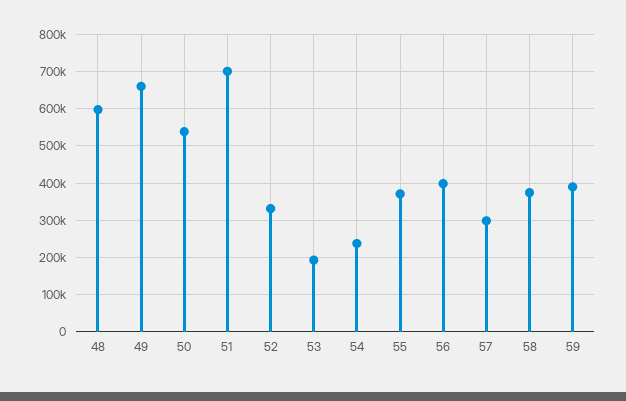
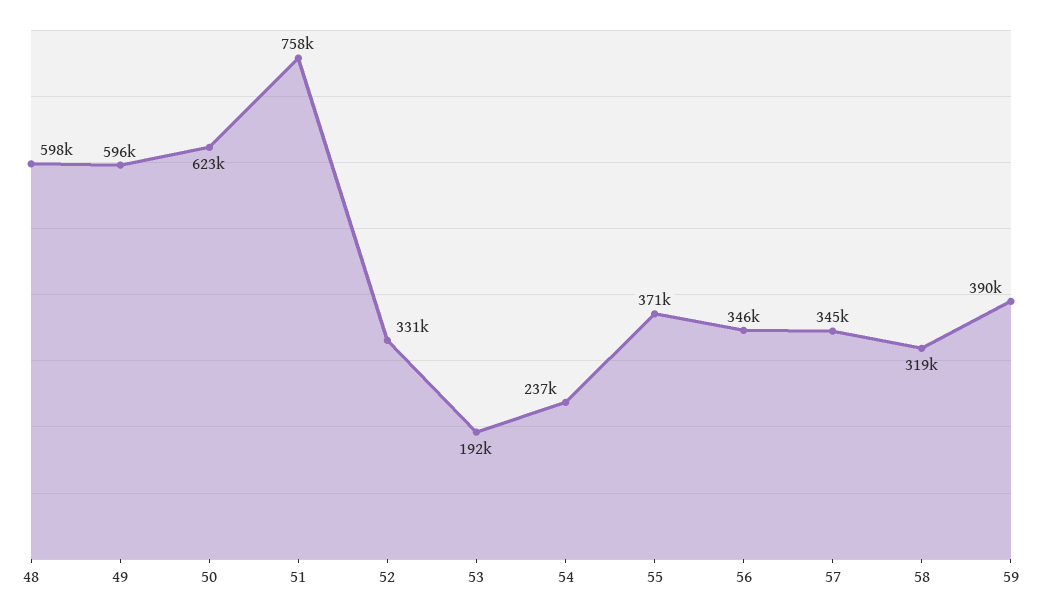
  {
    "48": 598000,
-   "49": 660000,
+   "49": 596000,
-   "50": 540000,
+   "50": 623000,
-   "51": 700000,
+   "51": 758000,
    "52": 331000,
    "53": 192000,
    "54": 237000,
    "55": 371000,
-   "56": 400000,
+   "56": 346000,
-   "57": 300000,
+   "57": 345000,
-   "58": 380000,
+   "58": 319000,
    "59": 390000
  }

